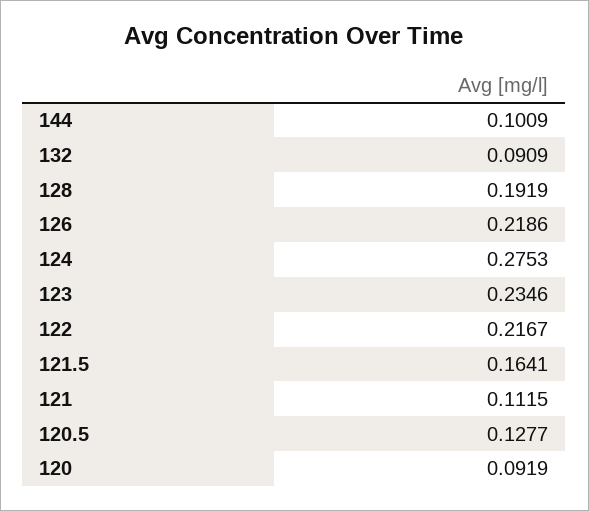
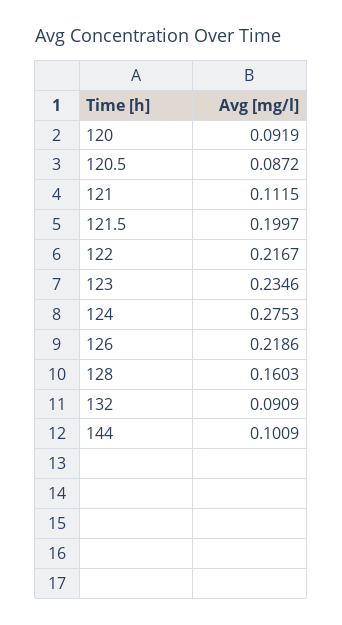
  {
    "144": 0.1009,
    "132": 0.0909,
-   "128": 0.1919,
+   "128": 0.1603,
    "126": 0.2186,
    "124": 0.2753,
    "123": 0.2346,
    "122": 0.2167,
-   "121.5": 0.1641,
+   "121.5": 0.1997,
    "121": 0.1115,
-   "120.5": 0.1277,
+   "120.5": 0.0872,
    "120": 0.0919
  }

